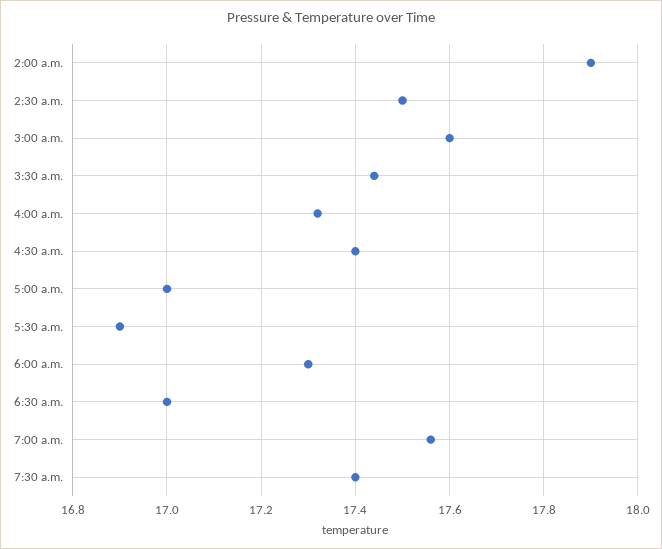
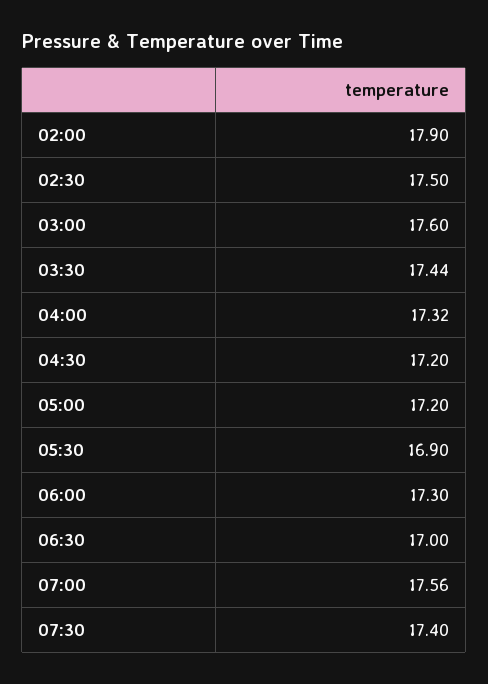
  {
    "2:00 a.m.": 17.9,
    "2:30 a.m.": 17.5,
    "3:00 a.m.": 17.6,
    "3:30 a.m.": 17.44,
    "4:00 a.m.": 17.32,
-   "4:30 a.m.": 17.4,
+   "4:30 a.m.": 17.2,
-   "5:00 a.m.": 17,
+   "5:00 a.m.": 17.2,
    "5:30 a.m.": 16.9,
    "6:00 a.m.": 17.3,
    "6:30 a.m.": 17,
    "7:00 a.m.": 17.56,
    "7:30 a.m.": 17.4
  }

